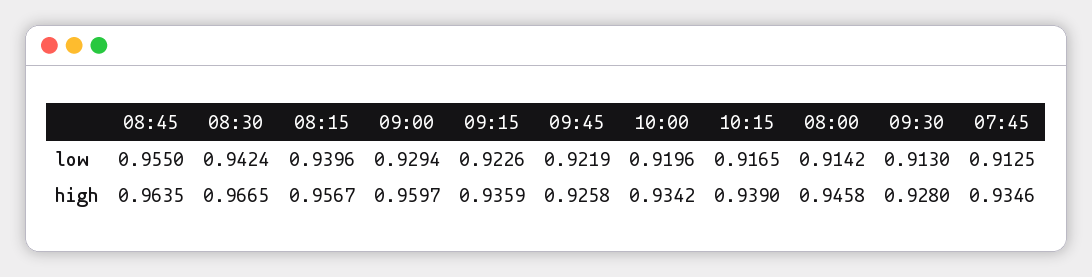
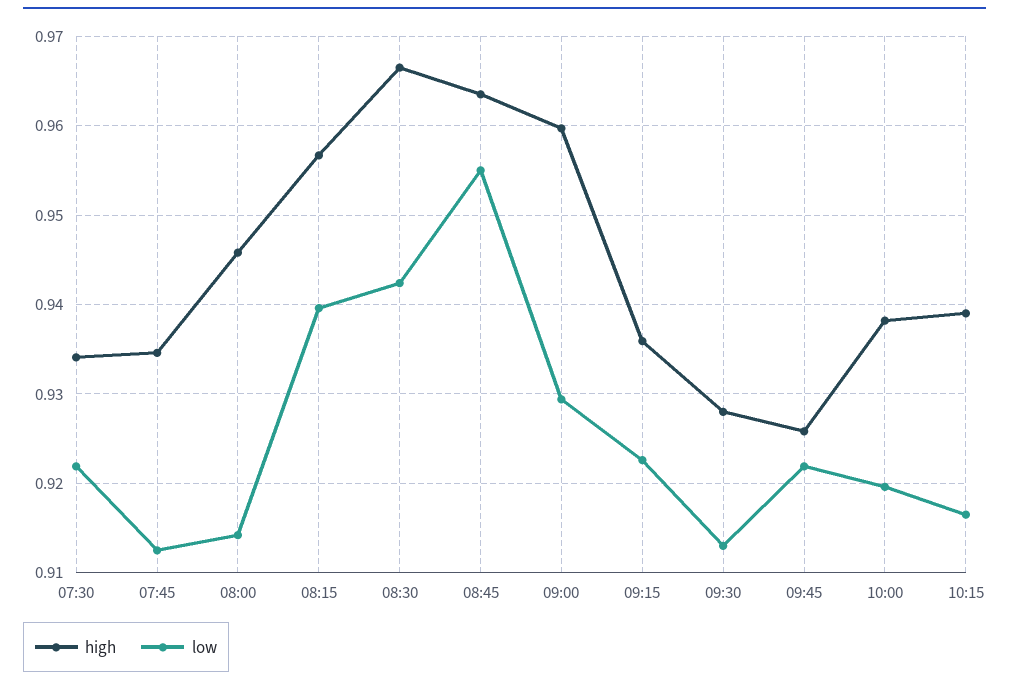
  {
    "low": {
      "08:45": 0.955,
      "08:30": 0.9424,
      "08:15": 0.9396,
      "09:00": 0.9294,
      "09:15": 0.9226,
      "09:45": 0.9219,
      "10:00": 0.9196,
      "10:15": 0.9165,
      "08:00": 0.9142,
      "09:30": 0.913,
-     "07:45": 0.9125
+     "07:45": 0.9125,
+     "07:30": 0.922
    },
    "high": {
      "08:45": 0.9635,
      "08:30": 0.9665,
      "08:15": 0.9567,
      "09:00": 0.9597,
      "09:15": 0.9359,
      "09:45": 0.9258,
-     "10:00": 0.9342,
+     "10:00": 0.938,
      "10:15": 0.939,
      "08:00": 0.9458,
      "09:30": 0.928,
-     "07:45": 0.9346
+     "07:45": 0.9346,
+     "07:30": 0.934
    }
  }

